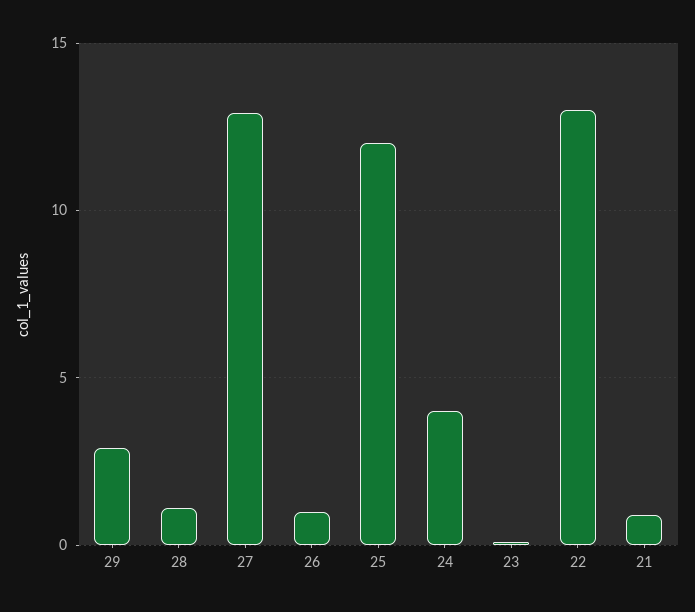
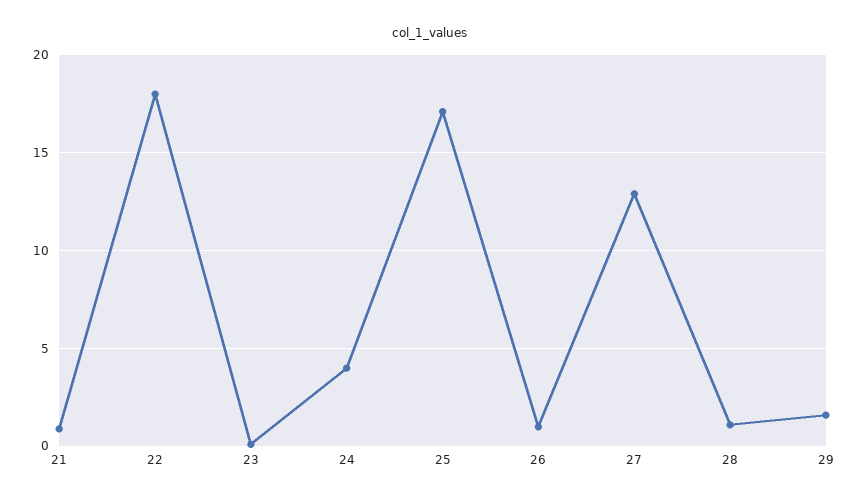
  {
-   "29": 3,
+   "29": 1.5,
    "28": 1,
    "27": 13,
    "26": 1,
-   "25": 12,
+   "25": 17,
    "24": 4,
    "23": 0,
-   "22": 13,
+   "22": 18,
    "21": 1
  }

